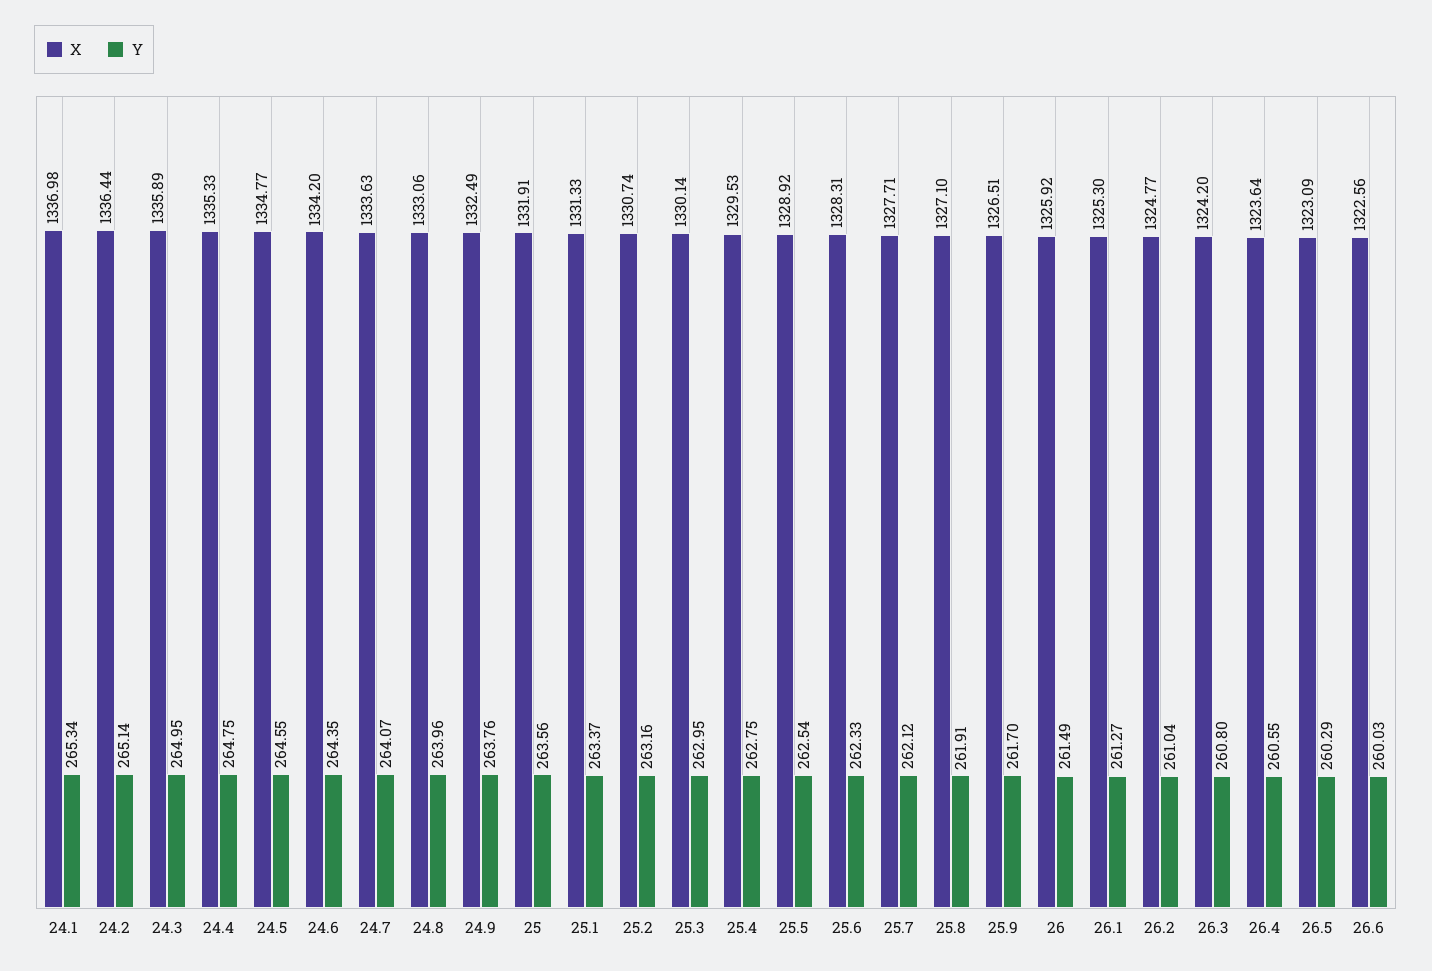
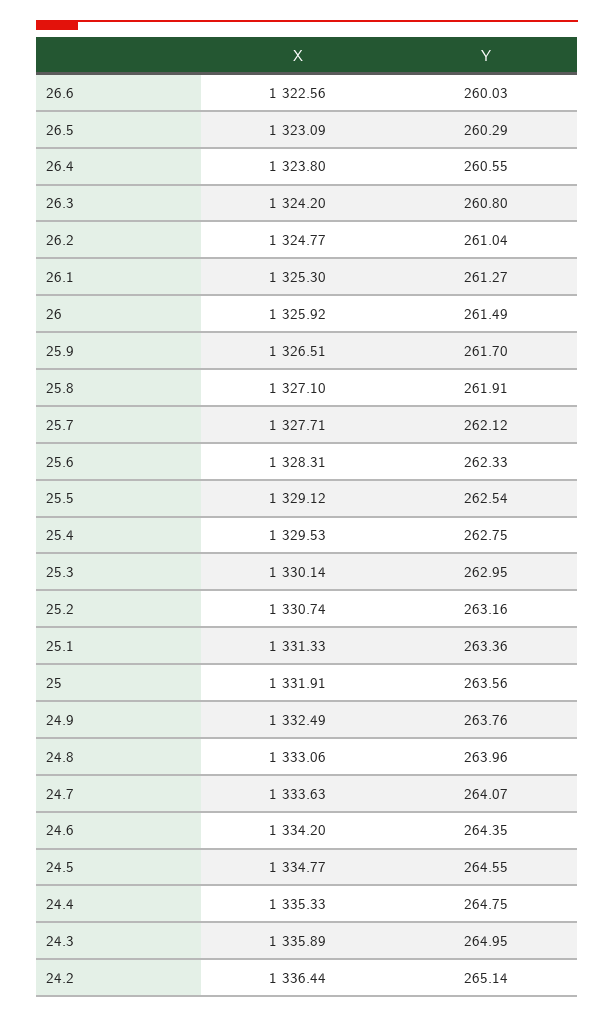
  {
    "X": {
-     "24.1": 1336.98,
      "24.2": 1336.44,
      "24.3": 1335.89,
      "24.4": 1335.33,
      "24.5": 1334.77,
      "24.6": 1334.2,
      "24.7": 1333.63,
      "24.8": 1333.06,
      "24.9": 1332.49,
      "25": 1331.91,
      "25.1": 1331.33,
      "25.2": 1330.74,
      "25.3": 1330.14,
      "25.4": 1329.53,
-     "25.5": 1328.92,
+     "25.5": 1329.12,
      "25.6": 1328.31,
      "25.7": 1327.71,
      "25.8": 1327.1,
      "25.9": 1326.51,
      "26": 1325.92,
      "26.1": 1325.3,
      "26.2": 1324.77,
      "26.3": 1324.2,
-     "26.4": 1323.64,
+     "26.4": 1323.8,
      "26.5": 1323.09,
      "26.6": 1322.56
    },
    "Y": {
-     "24.1": 265.34,
      "24.2": 265.14,
      "24.3": 264.95,
      "24.4": 264.75,
      "24.5": 264.55,
      "24.6": 264.35,
      "24.7": 264.07,
      "24.8": 263.96,
      "24.9": 263.76,
      "25": 263.56,
-     "25.1": 263.37,
+     "25.1": 263.36,
      "25.2": 263.16,
      "25.3": 262.95,
      "25.4": 262.75,
      "25.5": 262.54,
      "25.6": 262.33,
      "25.7": 262.12,
      "25.8": 261.91,
      "25.9": 261.7,
      "26": 261.49,
      "26.1": 261.27,
      "26.2": 261.04,
      "26.3": 260.8,
      "26.4": 260.55,
      "26.5": 260.29,
      "26.6": 260.03
    }
  }

